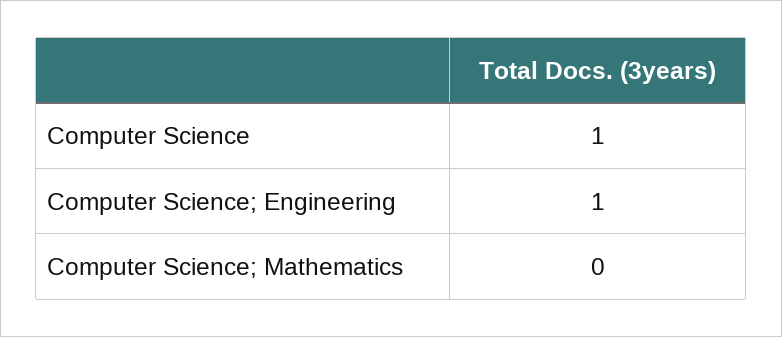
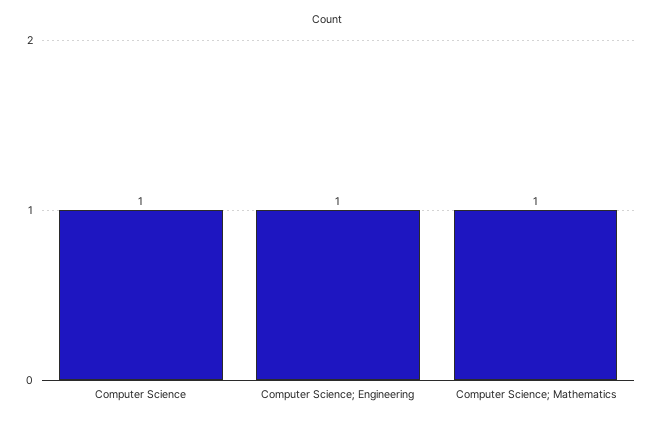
  {
    "Computer Science": 1,
    "Computer Science; Engineering": 1,
-   "Computer Science; Mathematics": 0
+   "Computer Science; Mathematics": 1
  }

